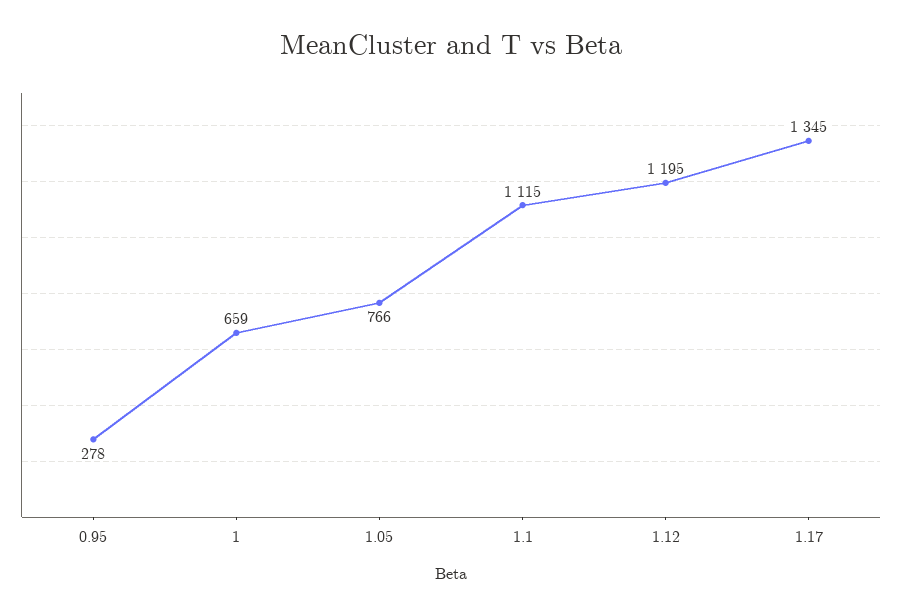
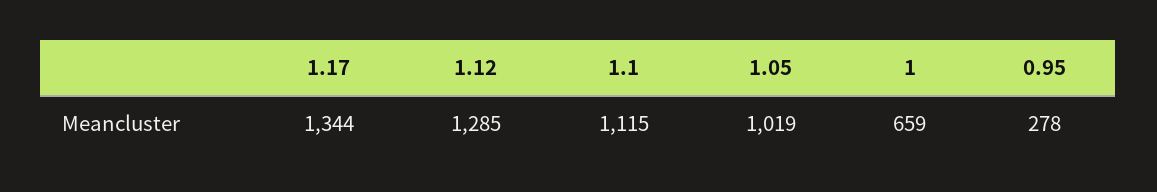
  {
    "0.95": 278,
    "1": 659,
-   "1.05": 766,
+   "1.05": 1019,
    "1.1": 1115,
-   "1.12": 1195,
+   "1.12": 1285,
-   "1.17": 1345
+   "1.17": 1344
  }

